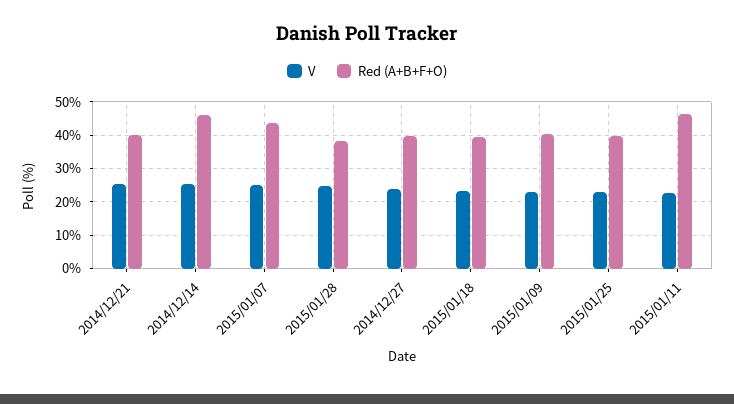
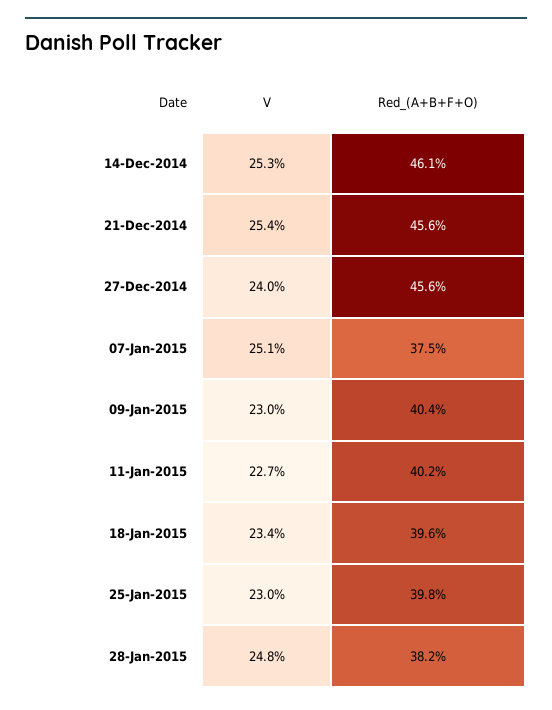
  {
    "V": {
      "2014/12/21": 25.4,
      "2014/12/14": 25.3,
      "2015/01/07": 25.1,
      "2015/01/28": 24.8,
      "2014/12/27": 24,
      "2015/01/18": 23.4,
      "2015/01/09": 23,
      "2015/01/25": 23,
      "2015/01/11": 22.7
    },
    "Red (A+B+F+O)": {
-     "2014/12/21": 40,
+     "2014/12/21": 45.6,
      "2014/12/14": 46.1,
-     "2015/01/07": 44,
+     "2015/01/07": 37.5,
      "2015/01/28": 38.2,
-     "2014/12/27": 40,
+     "2014/12/27": 45.6,
      "2015/01/18": 39.6,
      "2015/01/09": 40.4,
      "2015/01/25": 39.8,
-     "2015/01/11": 46
+     "2015/01/11": 40.2
    }
  }

